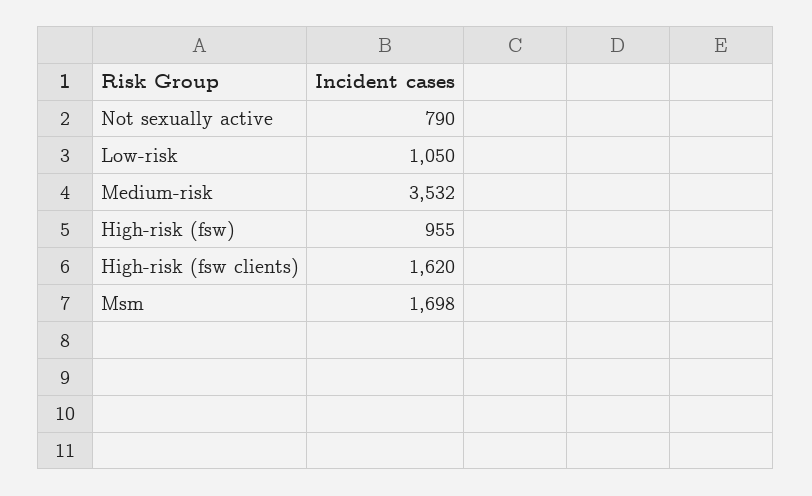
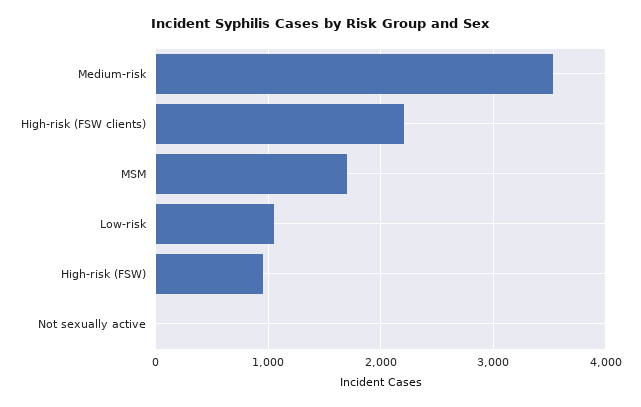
  {
-   "Not sexually active": 790,
+   "Not sexually active": 0,
    "Low-risk": 1050,
    "Medium-risk": 3532,
    "High-risk (fsw)": 955,
-   "High-risk (fsw clients)": 1620,
+   "High-risk (fsw clients)": 2200,
    "Msm": 1698
  }

